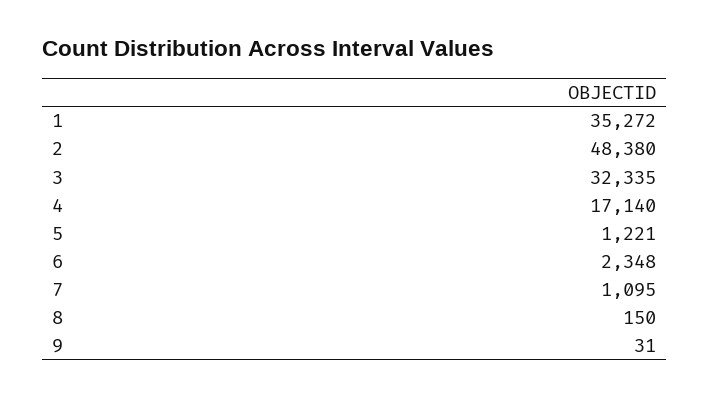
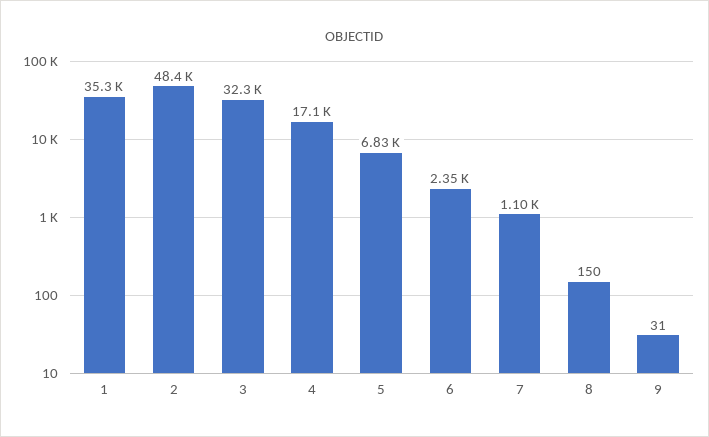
  {
    "1": 35272,
    "2": 48380,
    "3": 32335,
    "4": 17140,
-   "5": 1221,
+   "5": 6830,
    "6": 2348,
    "7": 1095,
    "8": 150,
    "9": 31
  }

